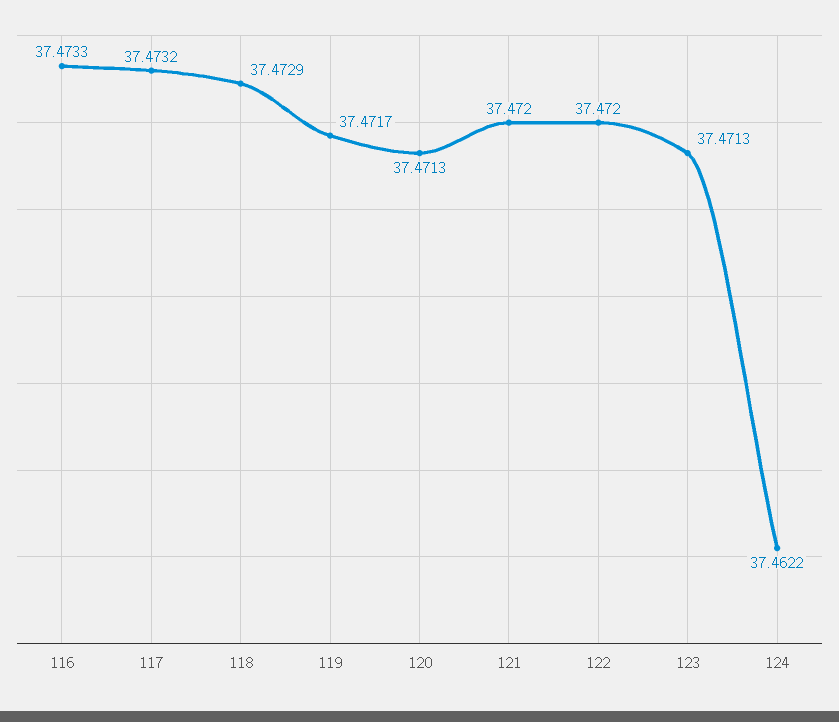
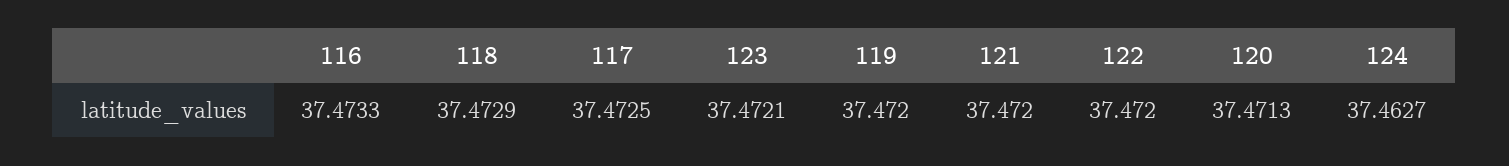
  {
    "116": 37.4733,
-   "117": 37.4732,
+   "117": 37.4725,
    "118": 37.4729,
-   "119": 37.4717,
+   "119": 37.472,
    "120": 37.4713,
    "121": 37.472,
    "122": 37.472,
-   "123": 37.4713,
+   "123": 37.4721,
-   "124": 37.4622
+   "124": 37.4627
  }

